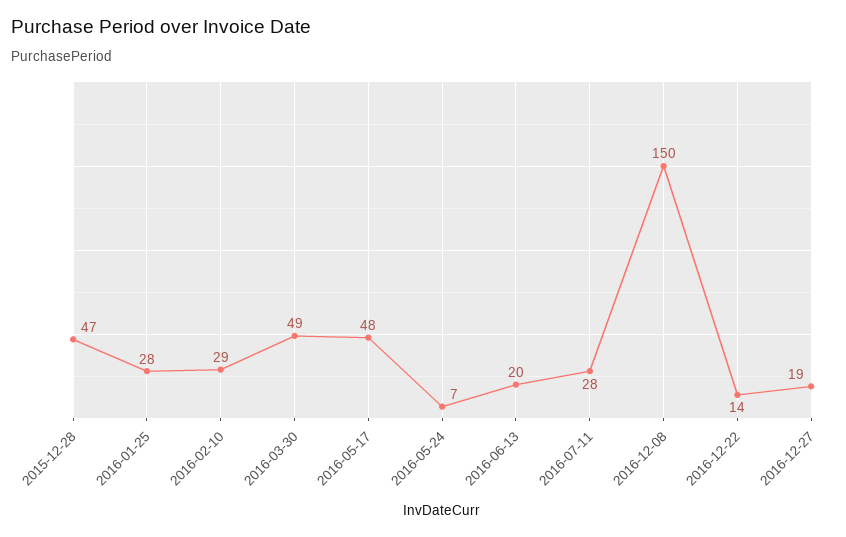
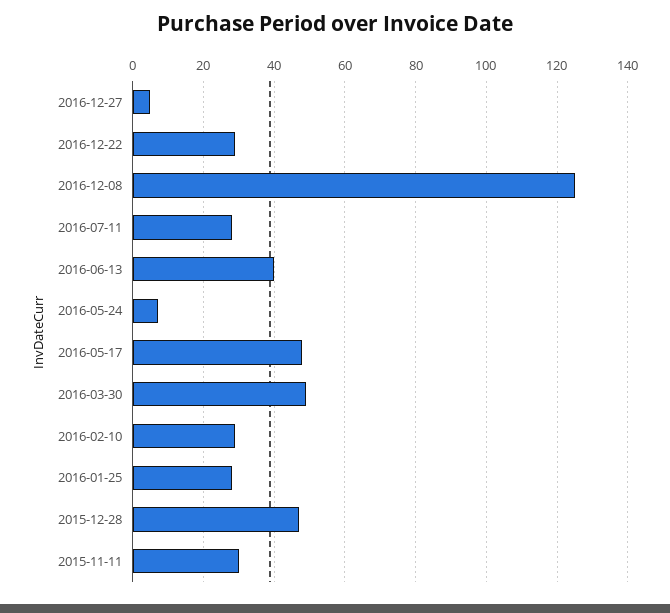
  {
    "2015-12-28": 47,
    "2016-01-25": 28,
    "2016-02-10": 29,
    "2016-03-30": 49,
    "2016-05-17": 48,
    "2016-05-24": 7,
-   "2016-06-13": 20,
+   "2016-06-13": 40,
    "2016-07-11": 28,
-   "2016-12-08": 150,
+   "2016-12-08": 125,
-   "2016-12-22": 14,
+   "2016-12-22": 30,
-   "2016-12-27": 19
+   "2016-12-27": 5,
+   "2015-11-11": 30
  }

